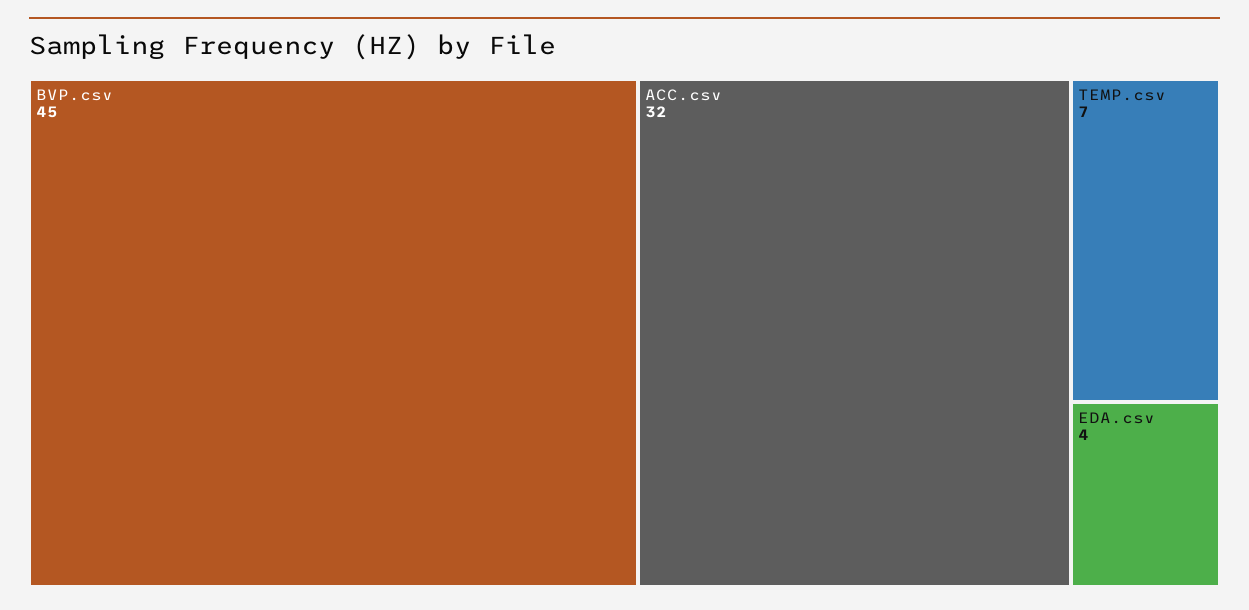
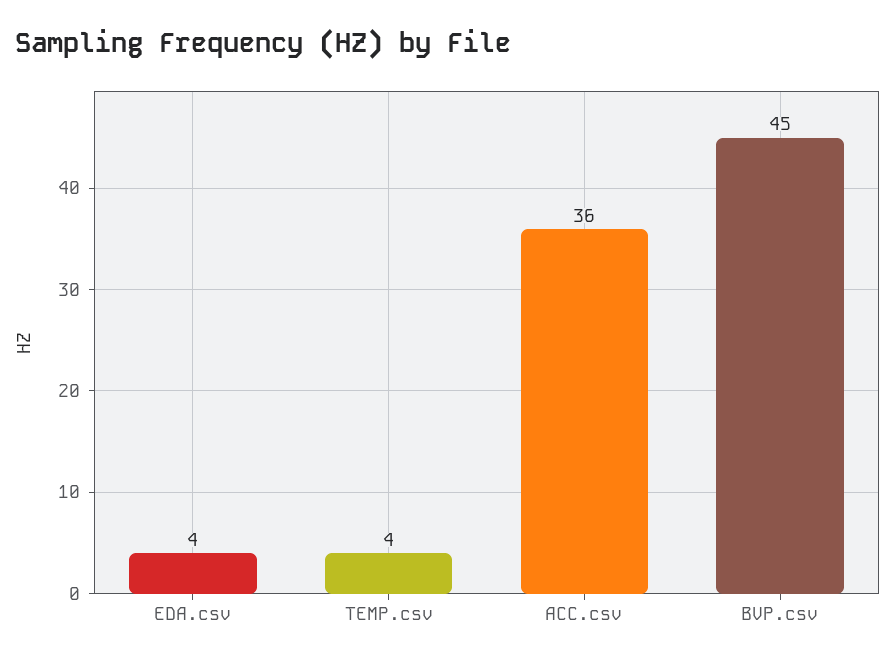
  {
    "BVP.csv": 45,
-   "ACC.csv": 32,
+   "ACC.csv": 36,
-   "TEMP.csv": 7,
+   "TEMP.csv": 4,
    "EDA.csv": 4
  }

